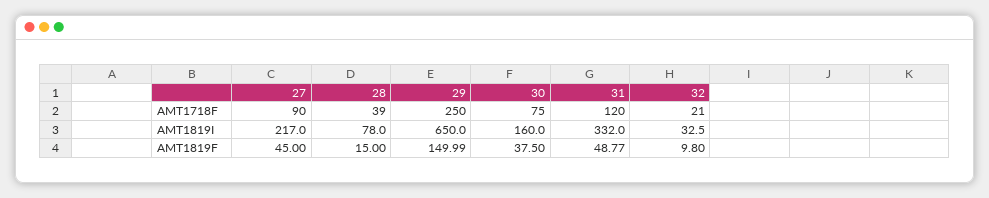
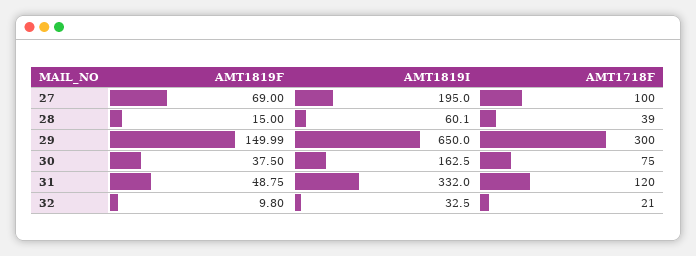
  {
    "27": {
-     "AMT1718F": 90,
+     "AMT1718F": 100,
-     "AMT1819I": 217,
+     "AMT1819I": 195,
-     "AMT1819F": 45
+     "AMT1819F": 69
    },
    "28": {
      "AMT1718F": 39,
-     "AMT1819I": 78,
+     "AMT1819I": 60.1,
      "AMT1819F": 15
    },
    "29": {
-     "AMT1718F": 250,
+     "AMT1718F": 300,
      "AMT1819I": 650,
      "AMT1819F": 149.99
    },
    "30": {
      "AMT1718F": 75,
-     "AMT1819I": 160,
+     "AMT1819I": 162.5,
      "AMT1819F": 37.5
    },
    "31": {
      "AMT1718F": 120,
      "AMT1819I": 332,
-     "AMT1819F": 48.77
+     "AMT1819F": 48.75
    },
    "32": {
      "AMT1718F": 21,
      "AMT1819I": 32.5,
      "AMT1819F": 9.8
    }
  }

